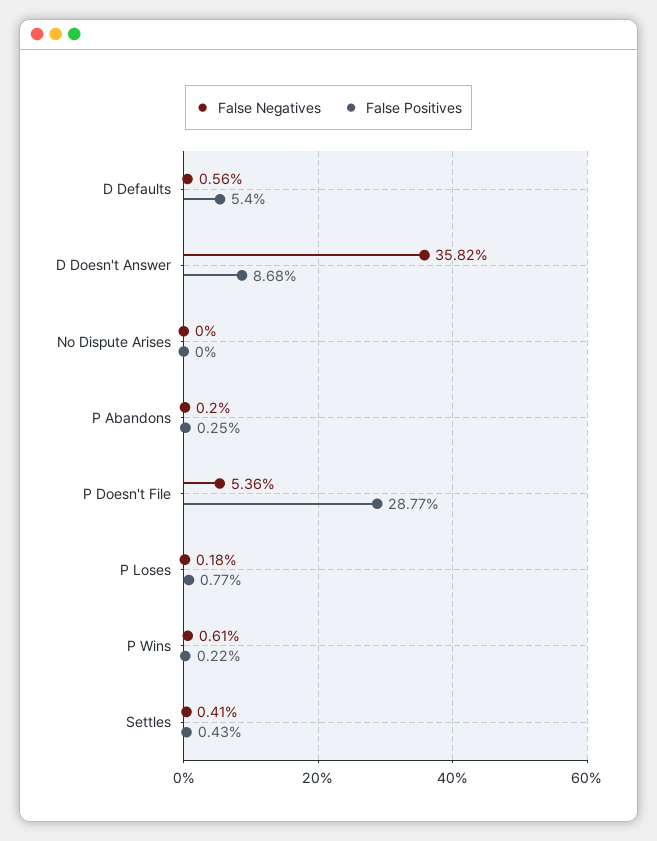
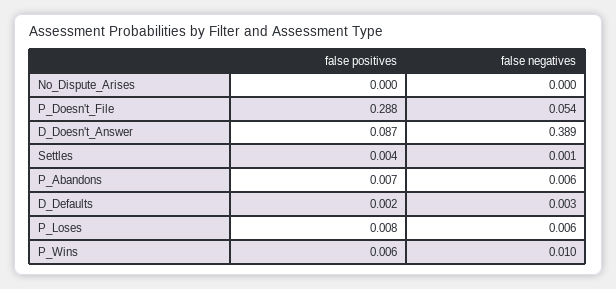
  {
    "False Negatives": {
-     "D Defaults": 0.0056,
+     "D Defaults": 0.003,
-     "D Doesn't Answer": 0.3582,
+     "D Doesn't Answer": 0.389,
      "No Dispute Arises": 0,
-     "P Abandons": 0.002,
+     "P Abandons": 0.006,
      "P Doesn't File": 0.0536,
-     "P Loses": 0.0018,
+     "P Loses": 0.006,
-     "P Wins": 0.0061,
+     "P Wins": 0.01,
-     "Settles": 0.0041
+     "Settles": 0.001
    },
    "False Positives": {
-     "D Defaults": 0.054,
+     "D Defaults": 0.002,
      "D Doesn't Answer": 0.0868,
      "No Dispute Arises": 0,
-     "P Abandons": 0.0025,
+     "P Abandons": 0.007,
      "P Doesn't File": 0.2877,
      "P Loses": 0.0077,
-     "P Wins": 0.0022,
+     "P Wins": 0.006,
      "Settles": 0.0043
    }
  }

